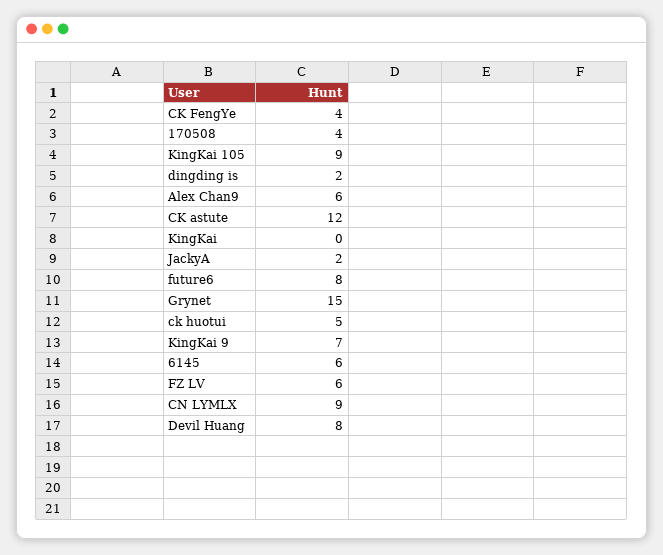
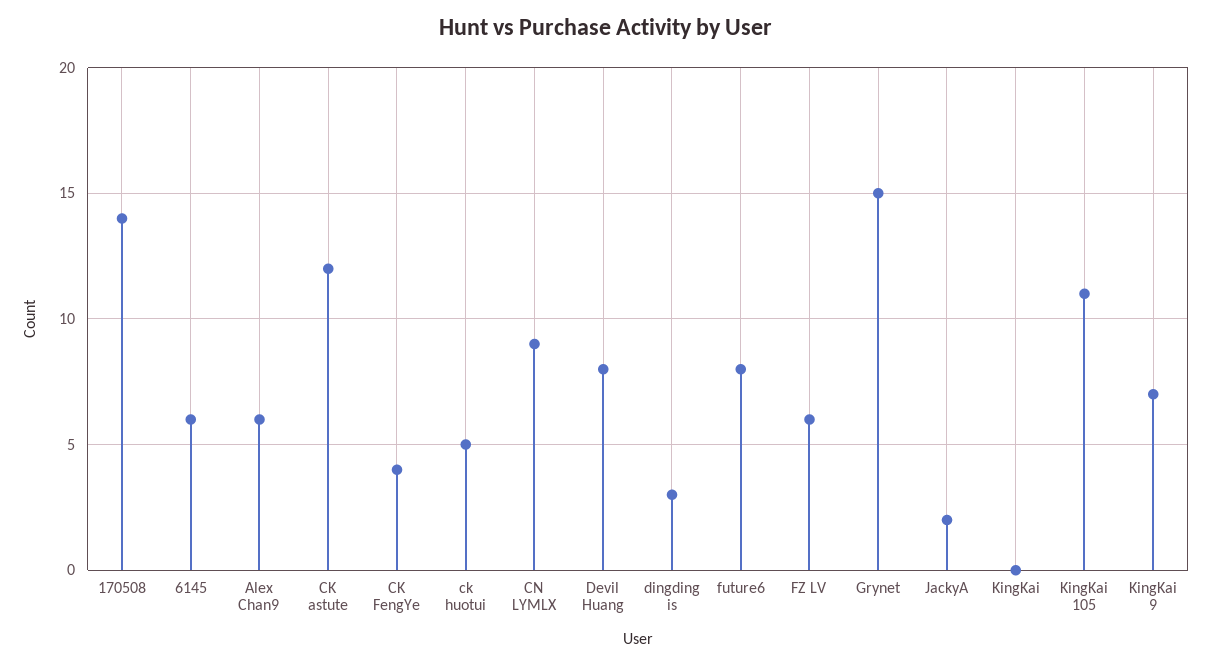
  {
    "CK FengYe": 4,
-   "170508": 4,
+   "170508": 14,
-   "KingKai 105": 9,
+   "KingKai 105": 11,
-   "dingding is": 2,
+   "dingding is": 3,
    "Alex Chan9": 6,
    "CK astute": 12,
    "KingKai": 0,
    "JackyA": 2,
    "future6": 8,
    "Grynet": 15,
    "ck huotui": 5,
    "KingKai 9": 7,
    "6145": 6,
    "FZ LV": 6,
    "CN LYMLX": 9,
    "Devil Huang": 8
  }

